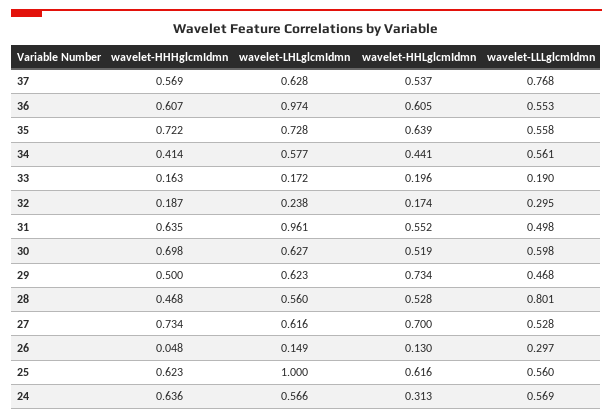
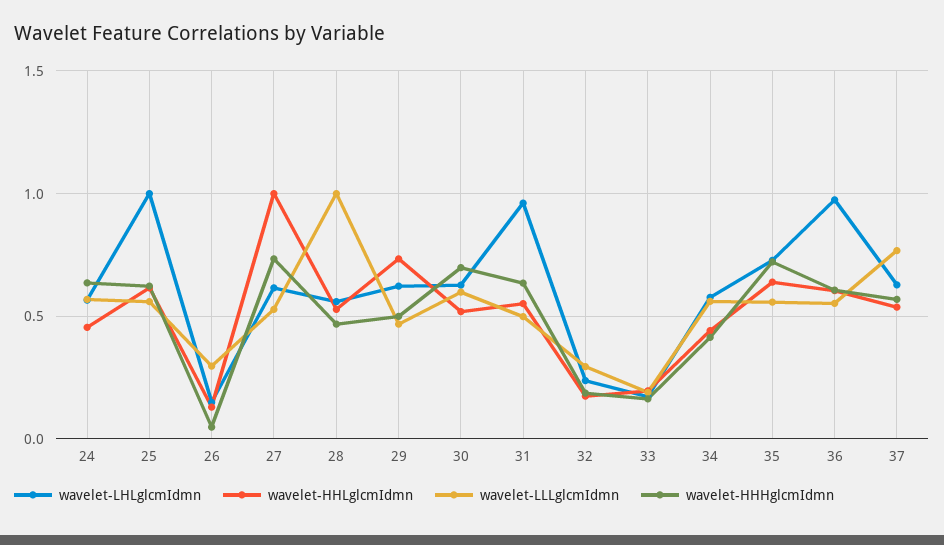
  {
    "wavelet-HHHglcmIdmn": {
      "37": 0.569,
      "36": 0.607,
      "35": 0.722,
      "34": 0.414,
      "33": 0.163,
      "32": 0.187,
      "31": 0.635,
      "30": 0.698,
      "29": 0.5,
      "28": 0.468,
      "27": 0.734,
      "26": 0.048,
      "25": 0.623,
      "24": 0.636
    },
    "wavelet-LHLglcmIdmn": {
      "37": 0.628,
      "36": 0.974,
      "35": 0.728,
      "34": 0.577,
      "33": 0.172,
      "32": 0.238,
      "31": 0.961,
      "30": 0.627,
      "29": 0.623,
      "28": 0.56,
      "27": 0.616,
      "26": 0.149,
      "25": 1,
      "24": 0.566
    },
    "wavelet-HHLglcmIdmn": {
      "37": 0.537,
      "36": 0.605,
      "35": 0.639,
      "34": 0.441,
      "33": 0.196,
      "32": 0.174,
      "31": 0.552,
      "30": 0.519,
      "29": 0.734,
      "28": 0.528,
-     "27": 0.7,
+     "27": 1,
      "26": 0.13,
      "25": 0.616,
-     "24": 0.313
+     "24": 0.45
    },
    "wavelet-LLLglcmIdmn": {
      "37": 0.768,
      "36": 0.553,
      "35": 0.558,
      "34": 0.561,
      "33": 0.19,
      "32": 0.295,
      "31": 0.498,
      "30": 0.598,
      "29": 0.468,
-     "28": 0.801,
+     "28": 1,
      "27": 0.528,
      "26": 0.297,
      "25": 0.56,
      "24": 0.569
    }
  }

